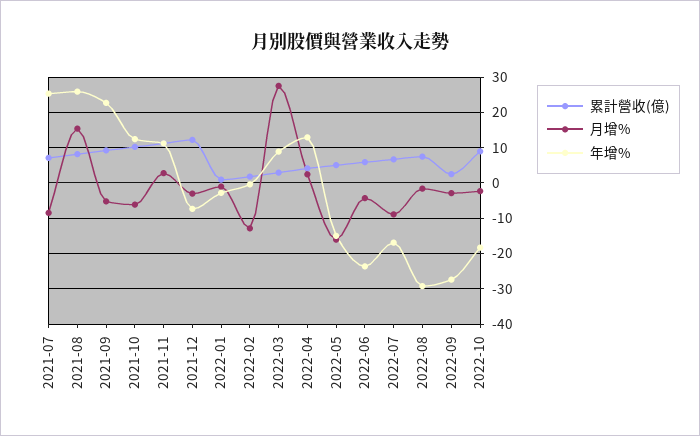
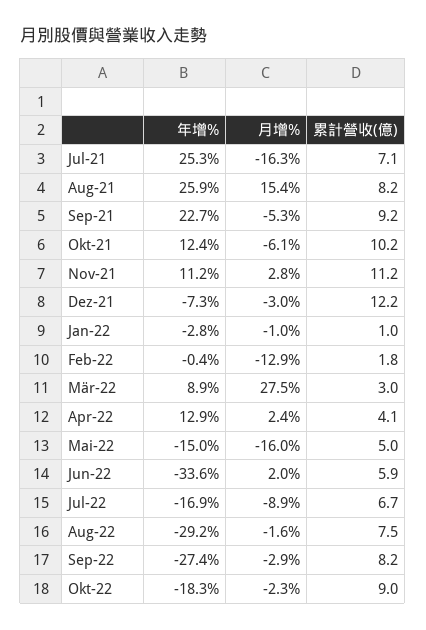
  {
    "累計營收(億)": {
      "2021-07": 7.1,
      "2021-08": 8.2,
      "2021-09": 9.2,
      "2021-10": 10.2,
      "2021-11": 11.2,
      "2021-12": 12.2,
      "2022-01": 1,
      "2022-02": 1.8,
      "2022-03": 3,
      "2022-04": 4.1,
      "2022-05": 5,
      "2022-06": 5.9,
      "2022-07": 6.7,
      "2022-08": 7.5,
-     "2022-09": 2,
+     "2022-09": 8.2,
      "2022-10": 9
    },
    "月增%": {
-     "2021-07": -8,
+     "2021-07": -16.3,
      "2021-08": 15.4,
      "2021-09": -5.3,
      "2021-10": -6.1,
      "2021-11": 2.8,
      "2021-12": -3,
      "2022-01": -1,
      "2022-02": -12.9,
      "2022-03": 27.5,
      "2022-04": 2.4,
      "2022-05": -16,
-     "2022-06": -4,
+     "2022-06": 2,
      "2022-07": -8.9,
      "2022-08": -1.6,
      "2022-09": -2.9,
      "2022-10": -2.3
    },
    "年增%": {
      "2021-07": 25.3,
      "2021-08": 25.9,
      "2021-09": 22.7,
      "2021-10": 12.4,
      "2021-11": 11.2,
      "2021-12": -7.3,
      "2022-01": -2.8,
      "2022-02": -0.4,
      "2022-03": 8.9,
      "2022-04": 12.9,
      "2022-05": -15,
-     "2022-06": -24,
+     "2022-06": -33.6,
      "2022-07": -16.9,
      "2022-08": -29.2,
      "2022-09": -27.4,
      "2022-10": -18.3
    }
  }

